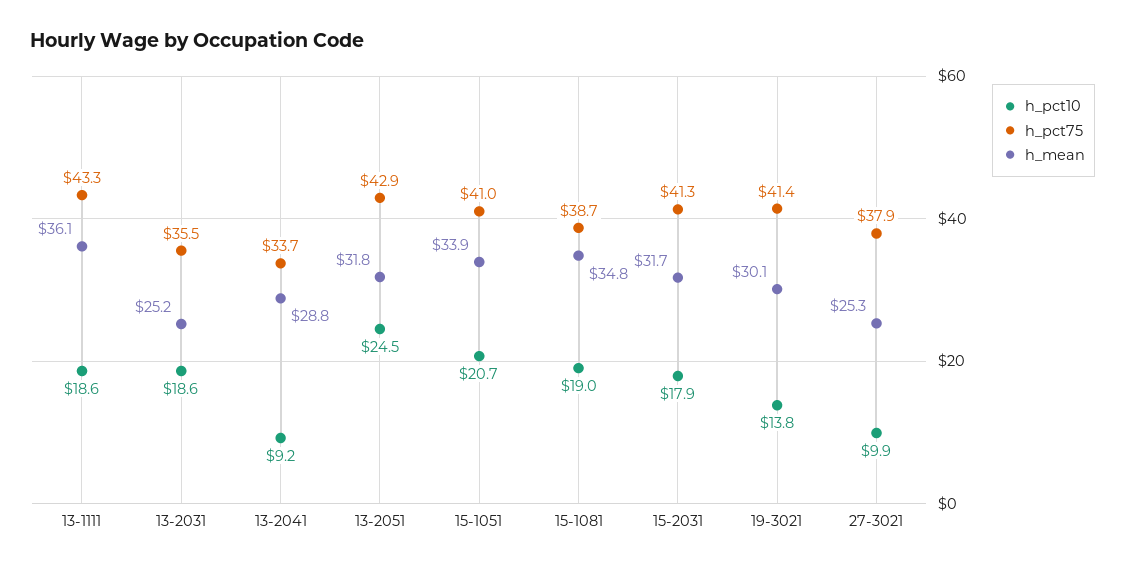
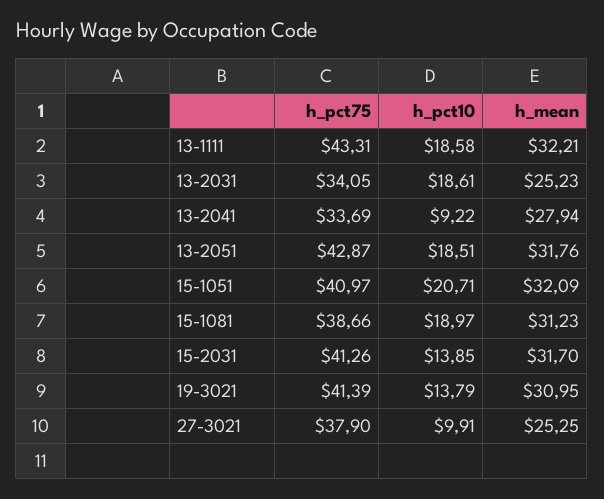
  {
    "h_pct10": {
      "13-1111": 18.58,
      "13-2031": 18.61,
      "13-2041": 9.22,
-     "13-2051": 24.5,
+     "13-2051": 18.51,
      "15-1051": 20.71,
      "15-1081": 18.97,
-     "15-2031": 17.9,
+     "15-2031": 13.85,
      "19-3021": 13.79,
      "27-3021": 9.91
    },
    "h_pct75": {
      "13-1111": 43.31,
-     "13-2031": 35.5,
+     "13-2031": 34.05,
      "13-2041": 33.69,
      "13-2051": 42.87,
      "15-1051": 40.97,
      "15-1081": 38.66,
      "15-2031": 41.26,
      "19-3021": 41.39,
      "27-3021": 37.9
    },
    "h_mean": {
-     "13-1111": 36.1,
+     "13-1111": 32.21,
      "13-2031": 25.23,
-     "13-2041": 28.8,
+     "13-2041": 27.94,
      "13-2051": 31.76,
-     "15-1051": 33.9,
+     "15-1051": 32.09,
-     "15-1081": 34.8,
+     "15-1081": 31.23,
      "15-2031": 31.7,
-     "19-3021": 30.1,
+     "19-3021": 30.95,
      "27-3021": 25.25
    }
  }

